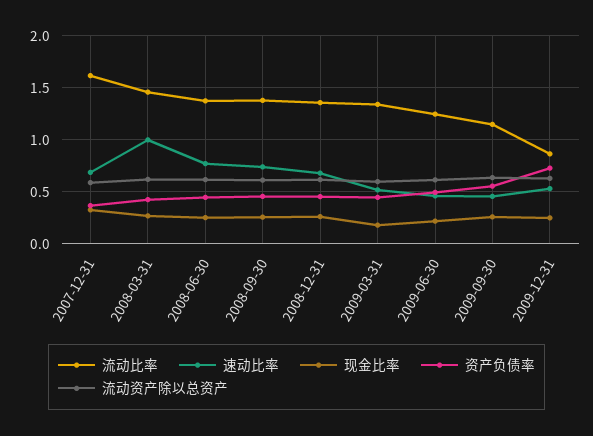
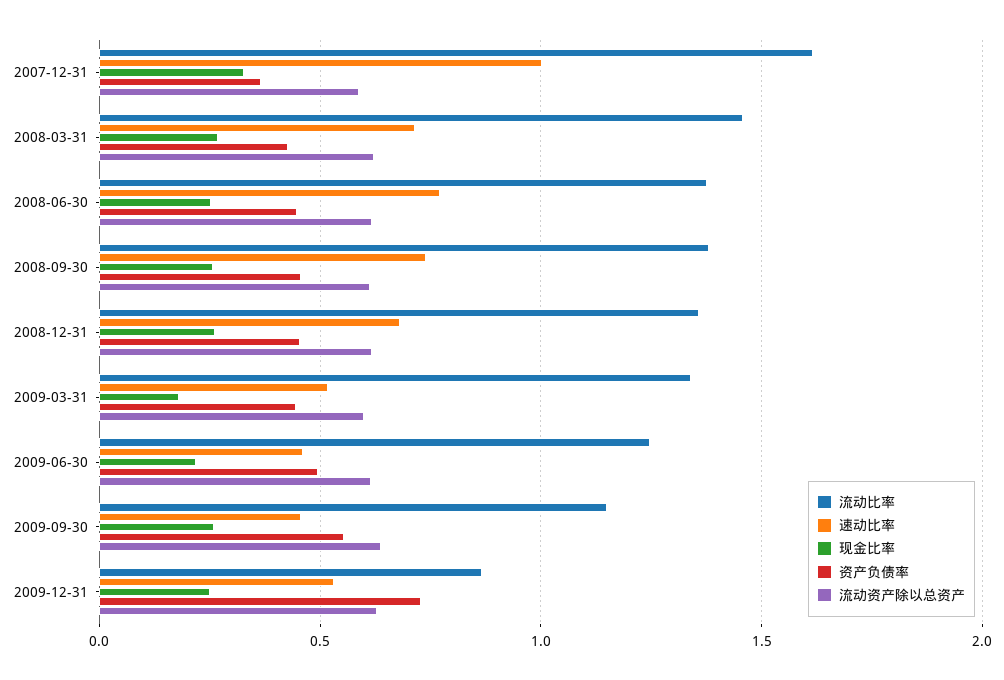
  {
    "流动比率": {
      "2007-12-31": 1.6,
      "2008-03-31": 1.45,
      "2008-06-30": 1.4,
      "2008-09-30": 1.4,
      "2008-12-31": 1.35,
      "2009-03-31": 1.35,
      "2009-06-30": 1.25,
      "2009-09-30": 1.15,
      "2009-12-31": 0.85
    },
    "速动比率": {
-     "2007-12-31": 0.7,
+     "2007-12-31": 1,
-     "2008-03-31": 1,
+     "2008-03-31": 0.7,
      "2008-06-30": 0.75,
      "2008-09-30": 0.75,
      "2008-12-31": 0.7,
      "2009-03-31": 0.5,
      "2009-06-30": 0.45,
      "2009-09-30": 0.45,
      "2009-12-31": 0.55
    },
    "现金比率": {
      "2007-12-31": 0.35,
      "2008-03-31": 0.25,
      "2008-06-30": 0.25,
      "2008-09-30": 0.25,
      "2008-12-31": 0.25,
      "2009-03-31": 0.2,
      "2009-06-30": 0.2,
      "2009-09-30": 0.25,
      "2009-12-31": 0.25
    },
    "资产负债率": {
      "2007-12-31": 0.35,
      "2008-03-31": 0.45,
      "2008-06-30": 0.45,
      "2008-09-30": 0.45,
      "2008-12-31": 0.45,
      "2009-03-31": 0.45,
      "2009-06-30": 0.5,
      "2009-09-30": 0.55,
      "2009-12-31": 0.75
    },
    "流动资产除以总资产": {
      "2007-12-31": 0.6,
      "2008-03-31": 0.6,
      "2008-06-30": 0.6,
      "2008-09-30": 0.6,
      "2008-12-31": 0.6,
      "2009-03-31": 0.6,
      "2009-06-30": 0.6,
      "2009-09-30": 0.65,
      "2009-12-31": 0.65
    }
  }

